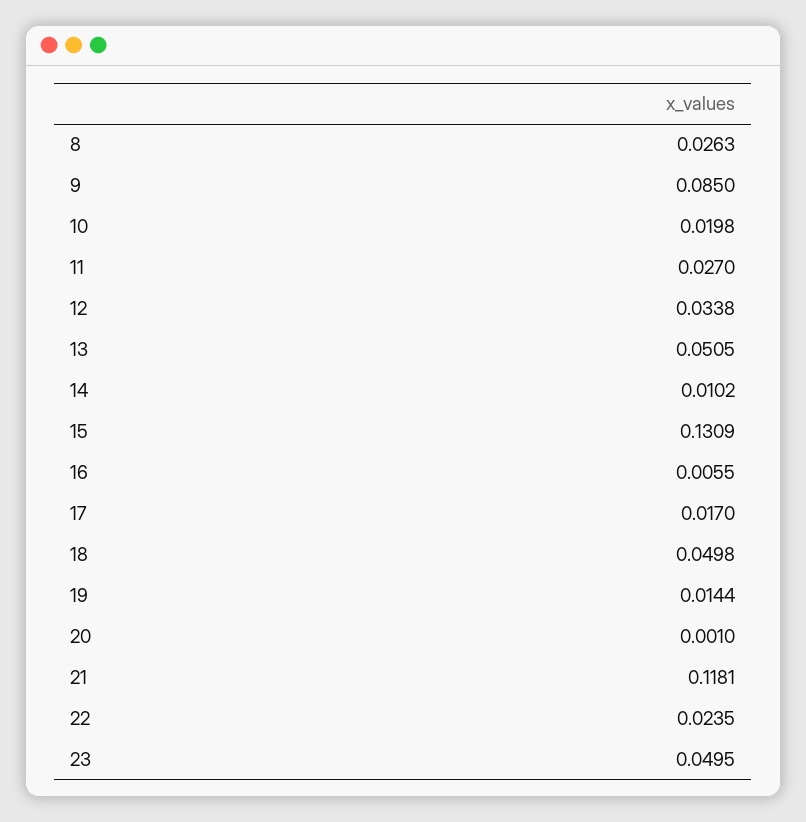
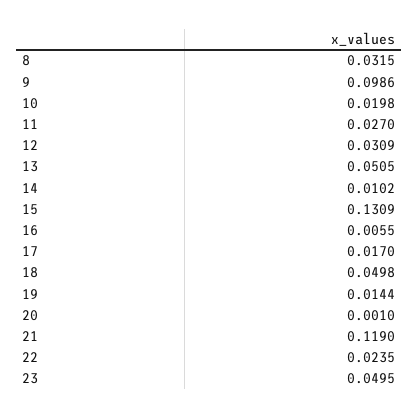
  {
-   "8": 0.0263,
+   "8": 0.0315,
-   "9": 0.085,
+   "9": 0.0986,
    "10": 0.0198,
    "11": 0.027,
-   "12": 0.0338,
+   "12": 0.0309,
    "13": 0.0505,
    "14": 0.0102,
    "15": 0.1309,
    "16": 0.0055,
    "17": 0.017,
    "18": 0.0498,
    "19": 0.0144,
    "20": 0.001,
-   "21": 0.1181,
+   "21": 0.119,
    "22": 0.0235,
    "23": 0.0495
  }

